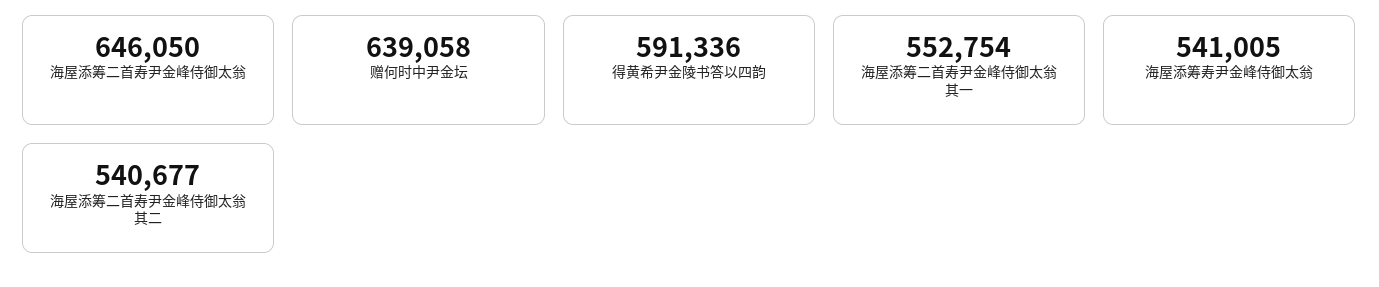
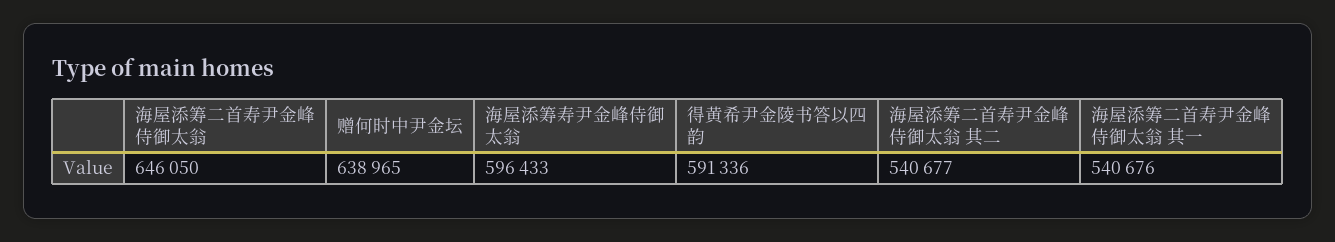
  {
    "海屋添筹二首寿尹金峰侍御太翁": 646050,
-   "赠何时中尹金坛": 639058,
+   "赠何时中尹金坛": 638965,
    "得黄希尹金陵书答以四韵": 591336,
-   "海屋添筹二首寿尹金峰侍御太翁 其一": 552754,
+   "海屋添筹二首寿尹金峰侍御太翁 其一": 540676,
-   "海屋添筹寿尹金峰侍御太翁": 541005,
+   "海屋添筹寿尹金峰侍御太翁": 596433,
    "海屋添筹二首寿尹金峰侍御太翁 其二": 540677
  }

